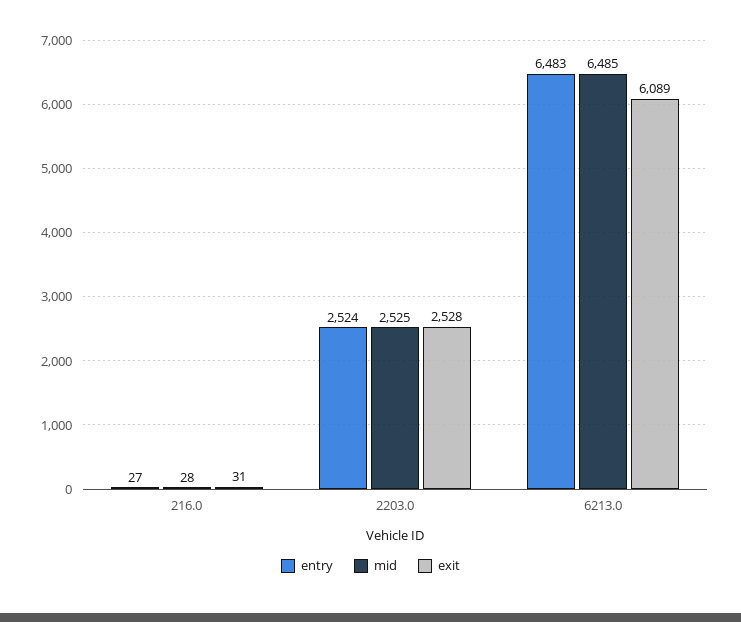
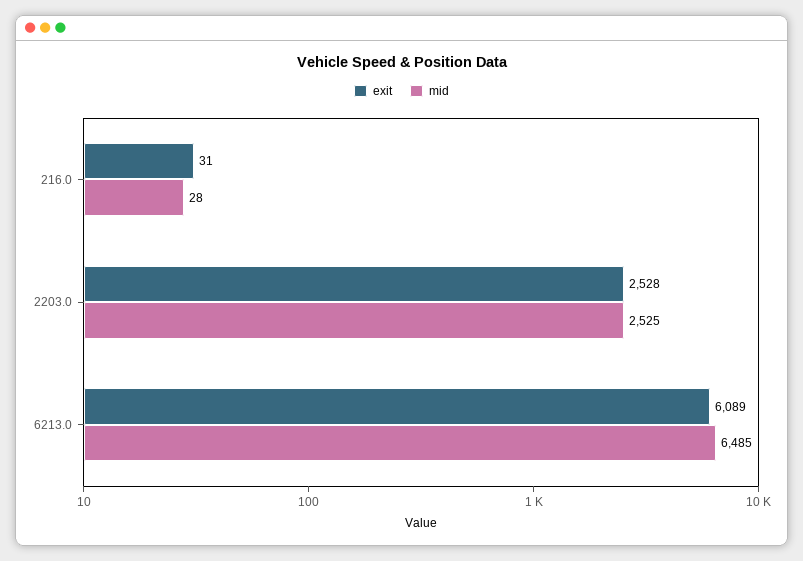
  {
-   "entry": {
-     "216.0": 27,
-     "2203.0": 2524,
-     "6213.0": 6483
-   },
    "mid": {
      "216.0": 28,
      "2203.0": 2525,
      "6213.0": 6485
    },
    "exit": {
      "216.0": 31,
      "2203.0": 2528,
      "6213.0": 6089
    }
  }

